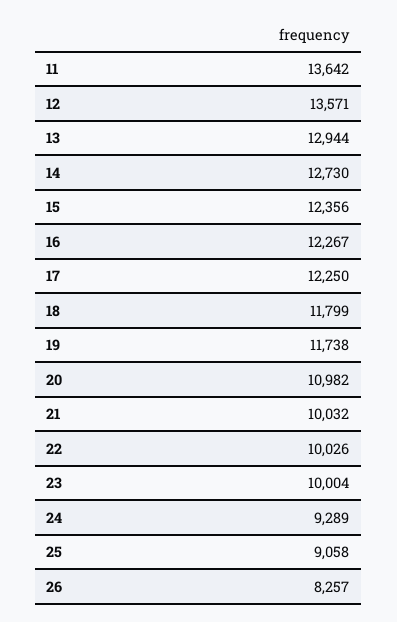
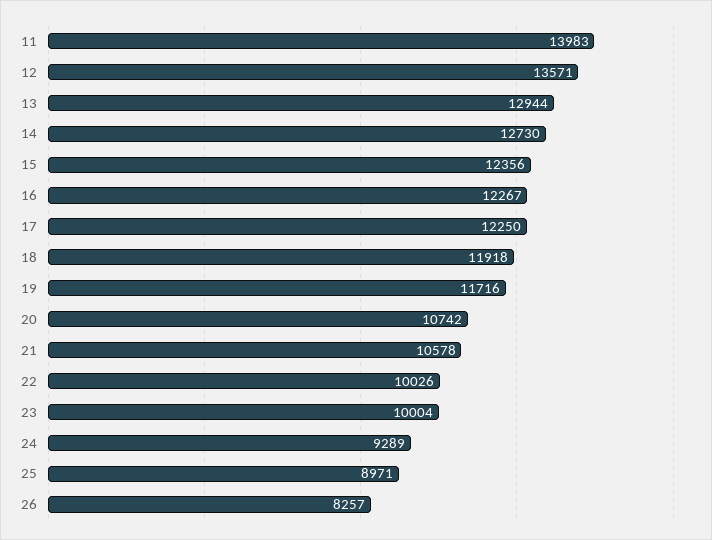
  {
-   "11": 13642,
+   "11": 13983,
    "12": 13571,
    "13": 12944,
    "14": 12730,
    "15": 12356,
    "16": 12267,
    "17": 12250,
-   "18": 11799,
+   "18": 11918,
-   "19": 11738,
+   "19": 11716,
-   "20": 10982,
+   "20": 10742,
-   "21": 10032,
+   "21": 10578,
    "22": 10026,
    "23": 10004,
    "24": 9289,
-   "25": 9058,
+   "25": 8971,
    "26": 8257
  }

